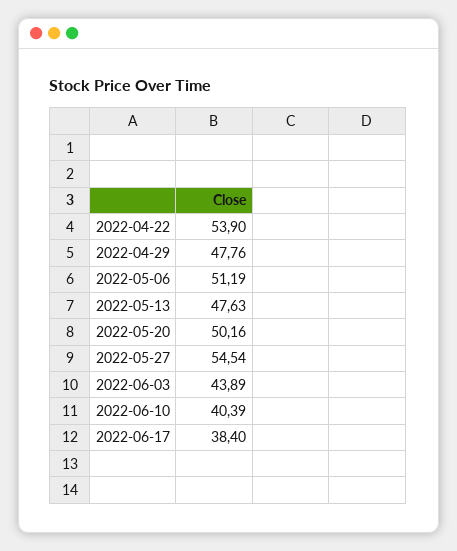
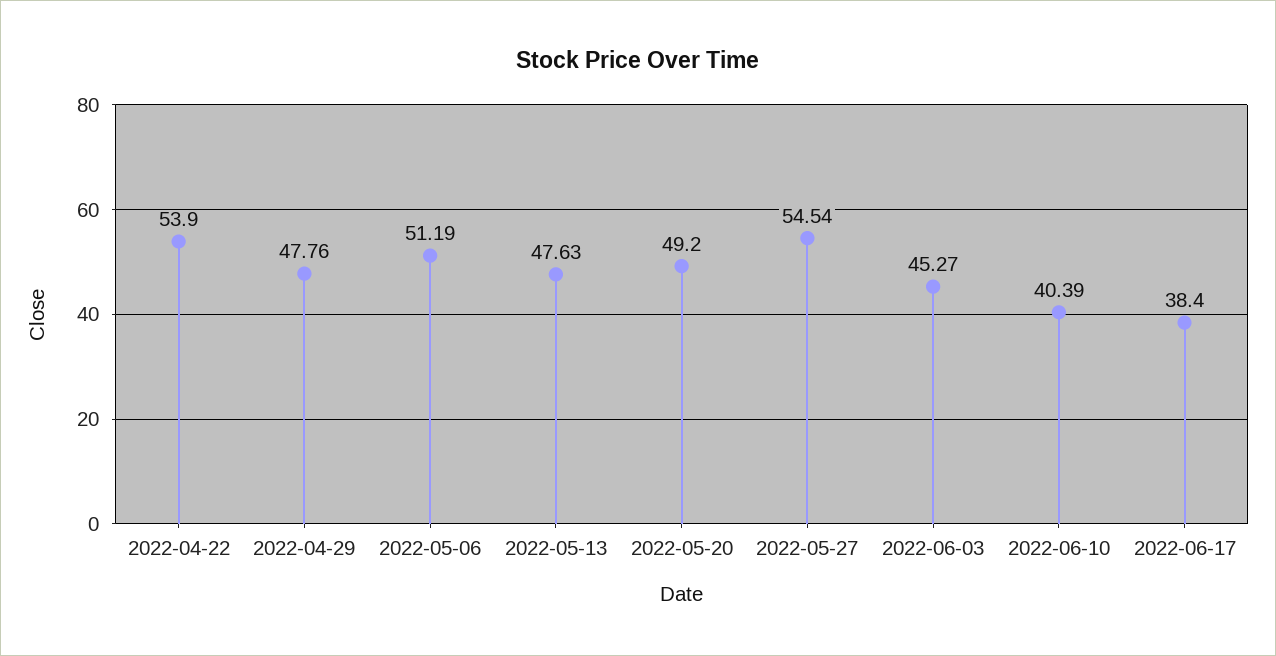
  {
    "2022-04-22": 53.9,
    "2022-04-29": 47.76,
    "2022-05-06": 51.19,
    "2022-05-13": 47.63,
-   "2022-05-20": 50.16,
+   "2022-05-20": 49.2,
    "2022-05-27": 54.54,
-   "2022-06-03": 43.89,
+   "2022-06-03": 45.27,
    "2022-06-10": 40.39,
    "2022-06-17": 38.4
  }

